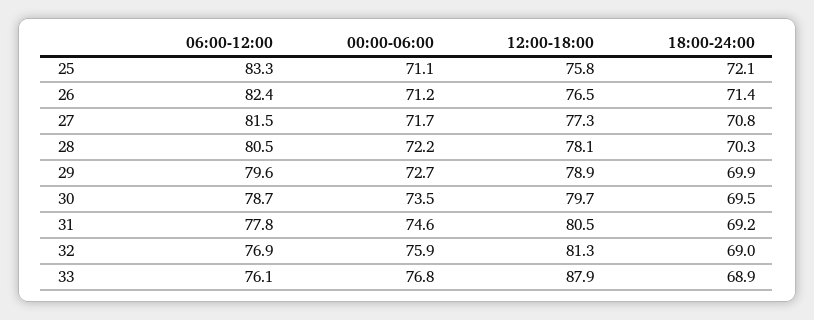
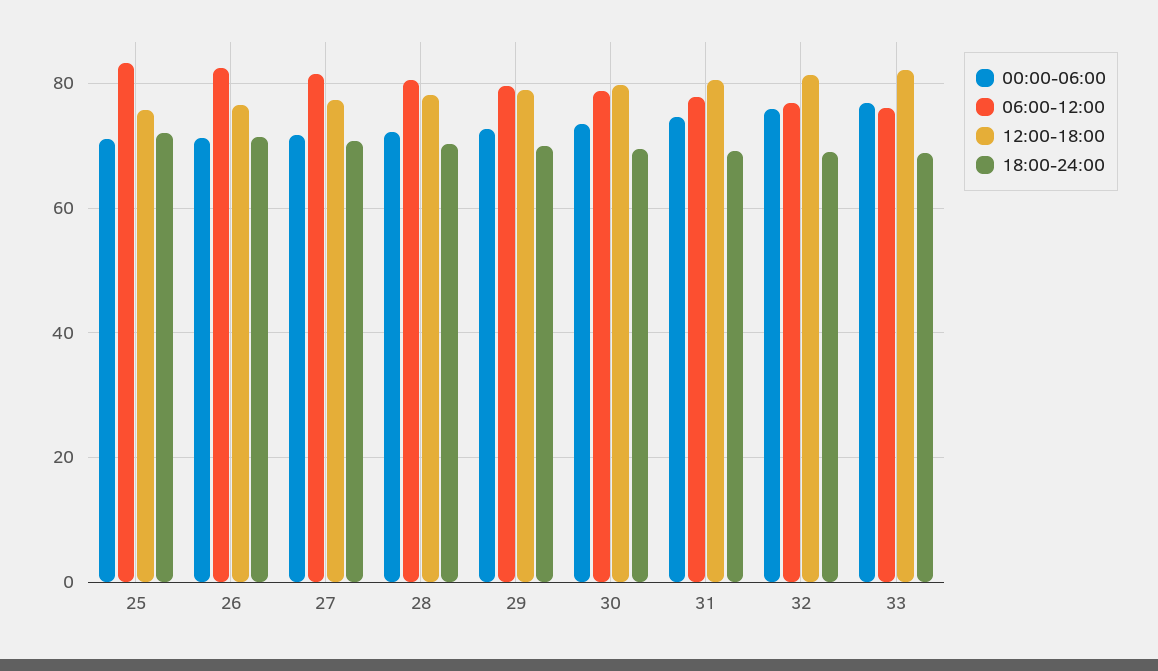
  {
    "06:00-12:00": {
      "25": 83.3,
      "26": 82.4,
      "27": 81.5,
      "28": 80.5,
      "29": 79.6,
      "30": 78.7,
      "31": 77.8,
      "32": 76.9,
      "33": 76.1
    },
    "00:00-06:00": {
      "25": 71.1,
      "26": 71.2,
      "27": 71.7,
      "28": 72.2,
      "29": 72.7,
      "30": 73.5,
      "31": 74.6,
      "32": 75.9,
      "33": 76.8
    },
    "12:00-18:00": {
      "25": 75.8,
      "26": 76.5,
      "27": 77.3,
      "28": 78.1,
      "29": 78.9,
      "30": 79.7,
      "31": 80.5,
      "32": 81.3,
-     "33": 87.9
+     "33": 82
    },
    "18:00-24:00": {
      "25": 72.1,
      "26": 71.4,
      "27": 70.8,
      "28": 70.3,
      "29": 69.9,
      "30": 69.5,
      "31": 69.2,
      "32": 69,
      "33": 68.9
    }
  }

